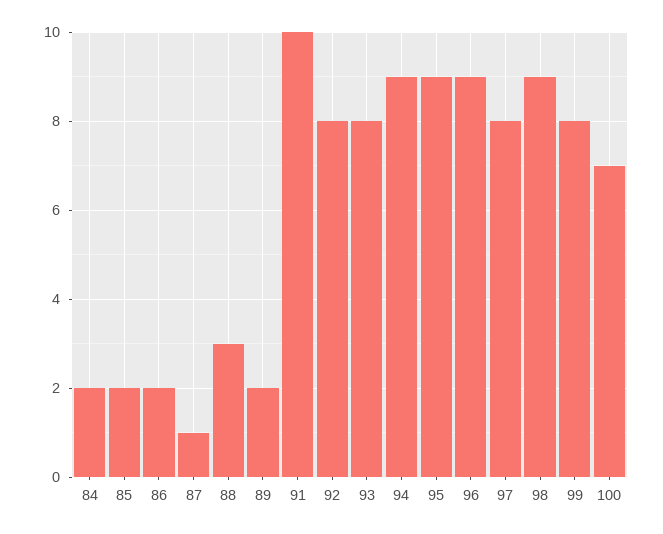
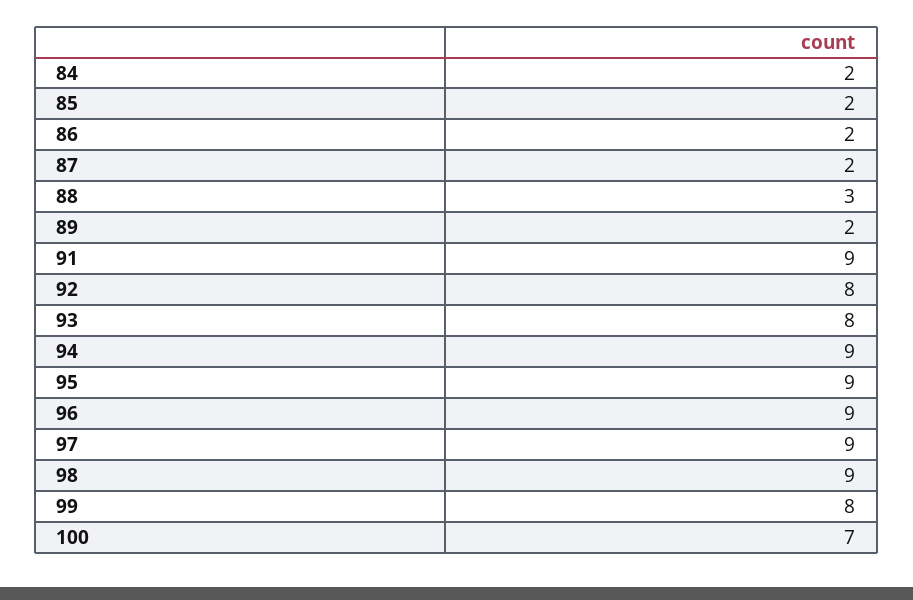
  {
    "84": 2,
    "85": 2,
    "86": 2,
-   "87": 1,
+   "87": 2,
    "88": 3,
    "89": 2,
-   "91": 10,
+   "91": 9,
    "92": 8,
    "93": 8,
    "94": 9,
    "95": 9,
    "96": 9,
-   "97": 8,
+   "97": 9,
    "98": 9,
    "99": 8,
    "100": 7
  }

